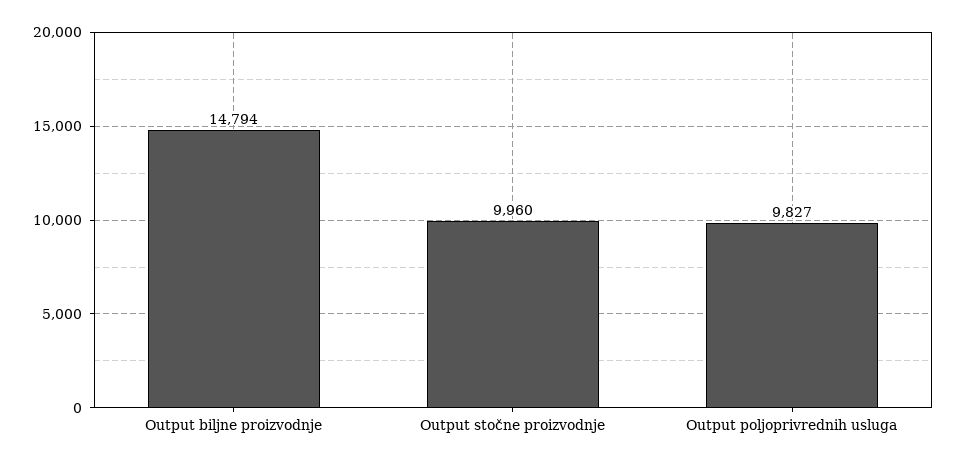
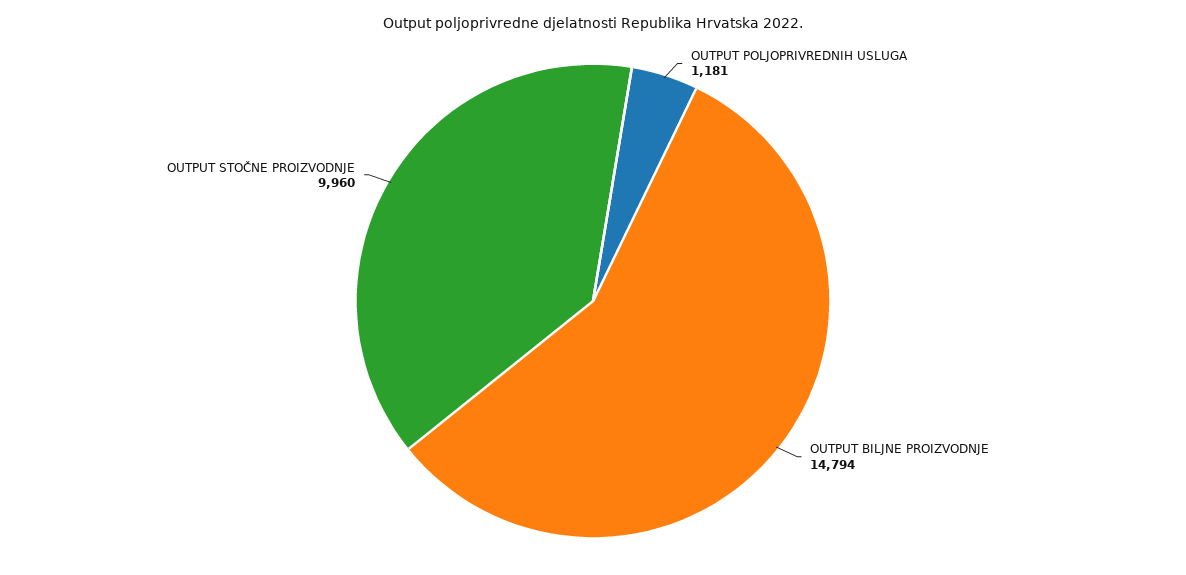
  {
    "Output biljne proizvodnje": 14794,
    "Output stočne proizvodnje": 9960,
-   "Output poljoprivrednih usluga": 9827
+   "Output poljoprivrednih usluga": 1181
  }

